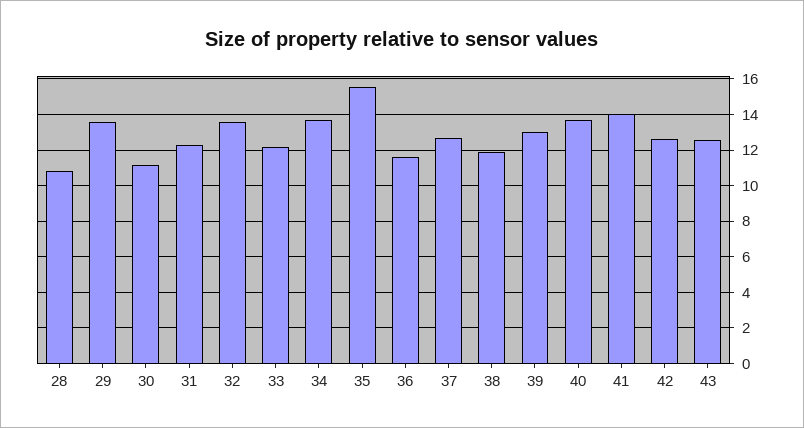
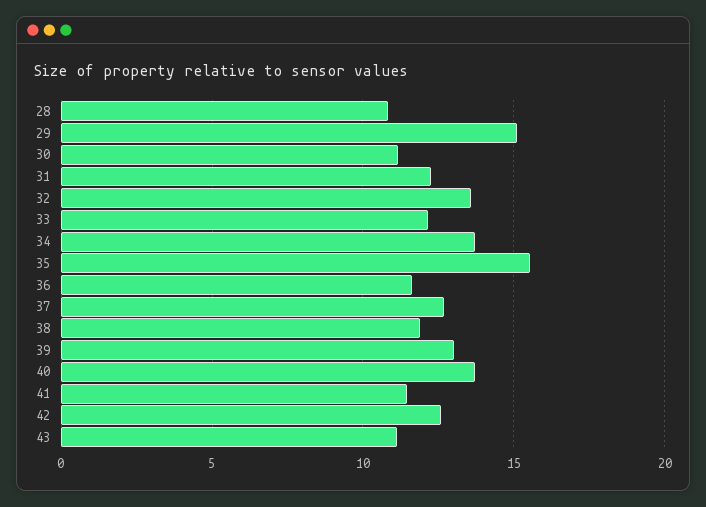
  {
    "28": 11,
-   "29": 13.5,
+   "29": 15,
    "30": 11,
    "31": 12.5,
    "32": 13.5,
    "33": 12,
    "34": 13.5,
    "35": 15.5,
    "36": 11.5,
    "37": 12.5,
    "38": 12,
    "39": 13,
    "40": 13.5,
-   "41": 14,
+   "41": 11.5,
    "42": 12.5,
-   "43": 12.5
+   "43": 11
  }

